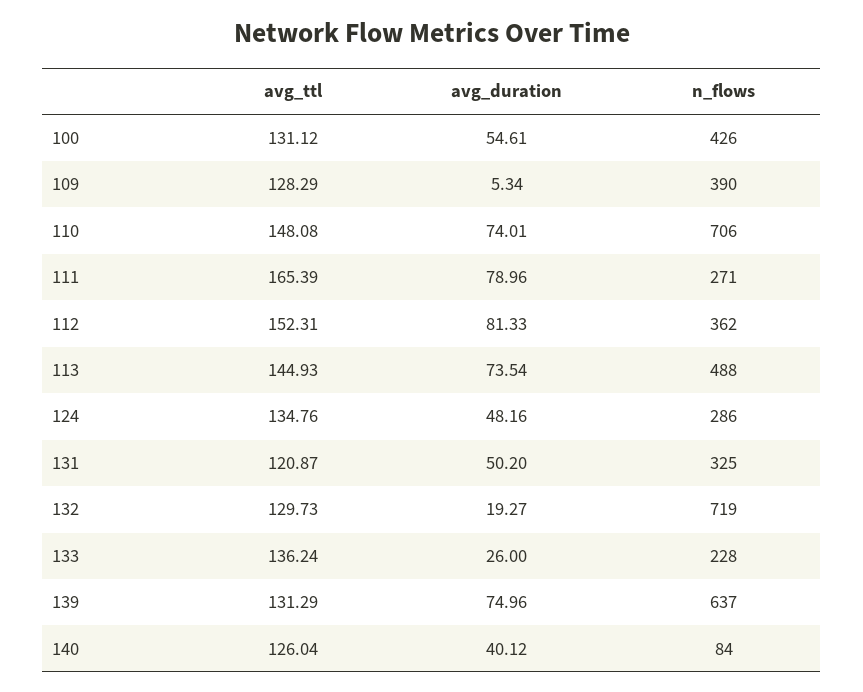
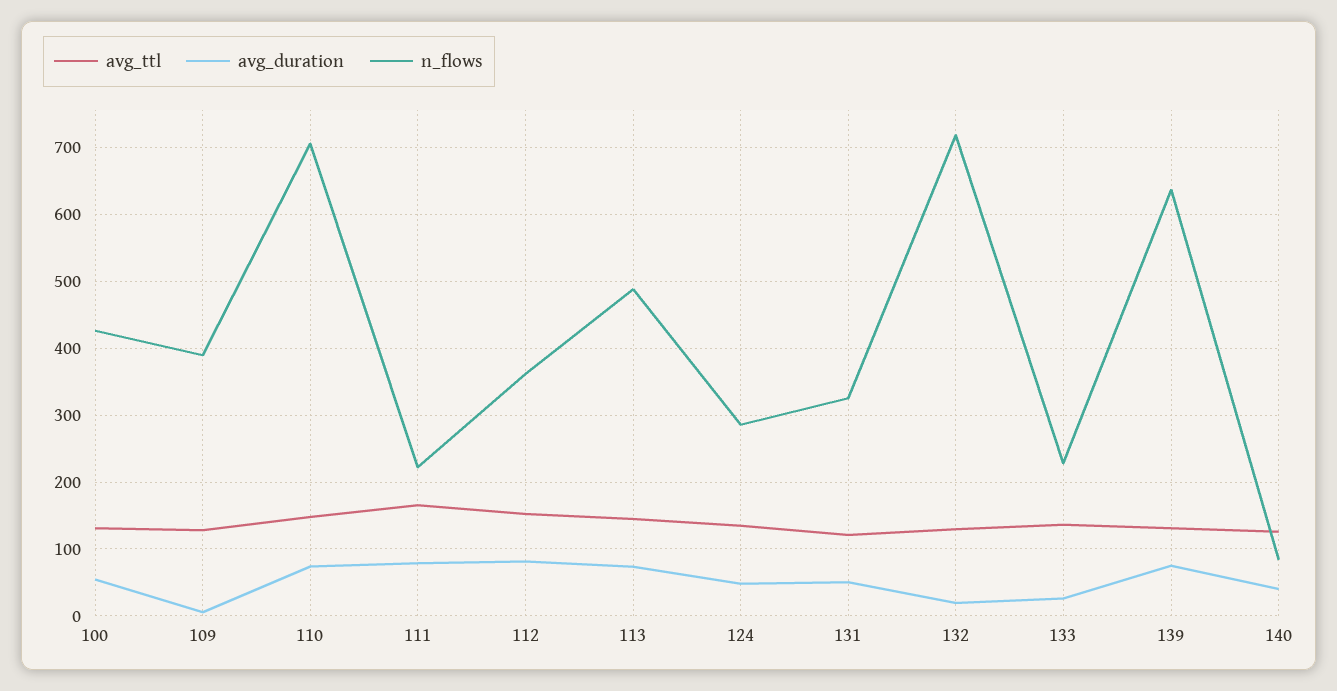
  {
    "avg_ttl": {
      "100": 131.12,
      "109": 128.29,
      "110": 148.08,
      "111": 165.39,
      "112": 152.31,
      "113": 144.93,
      "124": 134.76,
      "131": 120.87,
      "132": 129.73,
      "133": 136.24,
      "139": 131.29,
      "140": 126.04
    },
    "avg_duration": {
      "100": 54.61,
      "109": 5.34,
      "110": 74.01,
      "111": 78.96,
      "112": 81.33,
      "113": 73.54,
      "124": 48.16,
      "131": 50.2,
      "132": 19.27,
      "133": 26,
      "139": 74.96,
      "140": 40.12
    },
    "n_flows": {
      "100": 426,
      "109": 390,
      "110": 706,
-     "111": 271,
+     "111": 220,
      "112": 362,
      "113": 488,
      "124": 286,
      "131": 325,
      "132": 719,
      "133": 228,
      "139": 637,
      "140": 84
    }
  }

